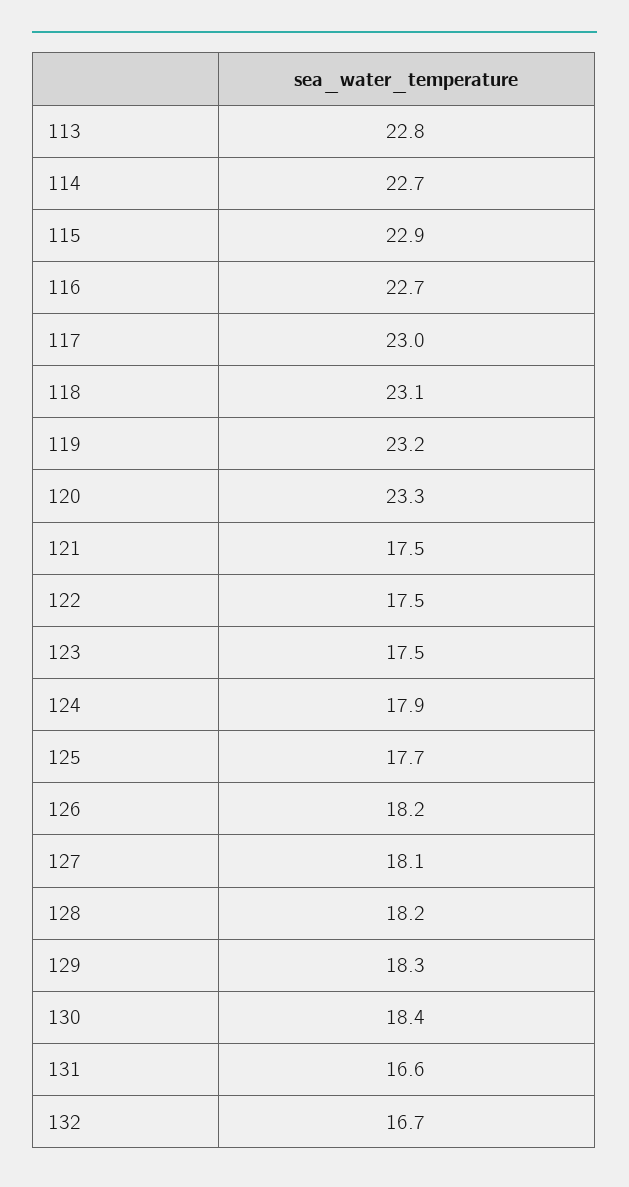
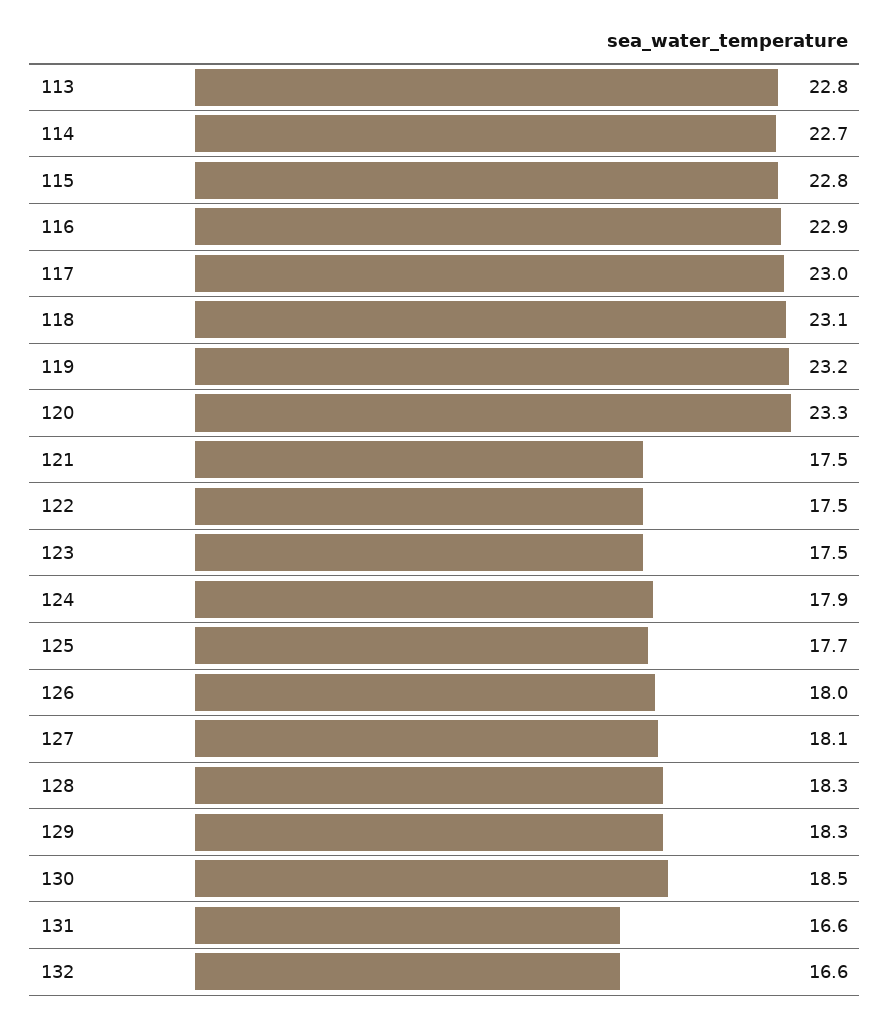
  {
    "113": 22.8,
    "114": 22.7,
-   "115": 22.9,
+   "115": 22.8,
-   "116": 22.7,
+   "116": 22.9,
    "117": 23,
    "118": 23.1,
    "119": 23.2,
    "120": 23.3,
    "121": 17.5,
    "122": 17.5,
    "123": 17.5,
    "124": 17.9,
    "125": 17.7,
-   "126": 18.2,
+   "126": 18,
    "127": 18.1,
-   "128": 18.2,
+   "128": 18.3,
    "129": 18.3,
-   "130": 18.4,
+   "130": 18.5,
    "131": 16.6,
-   "132": 16.7
+   "132": 16.6
  }

